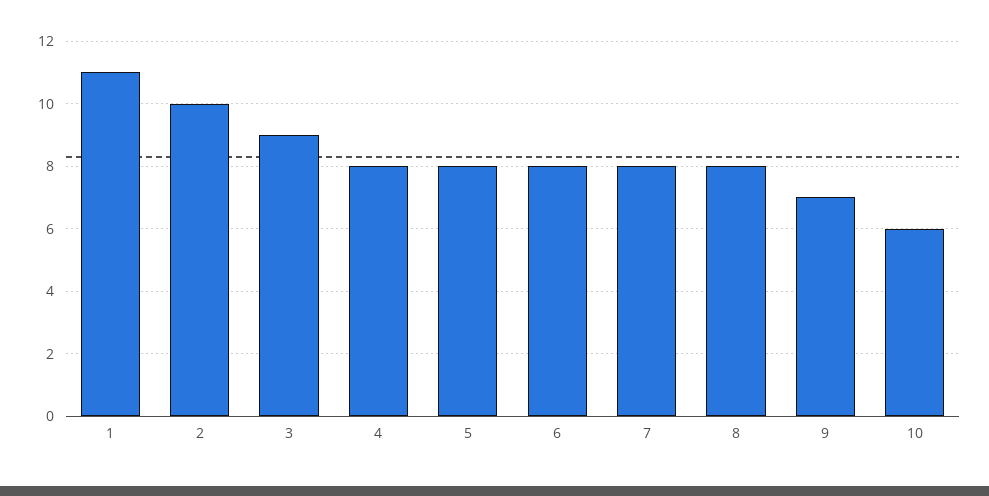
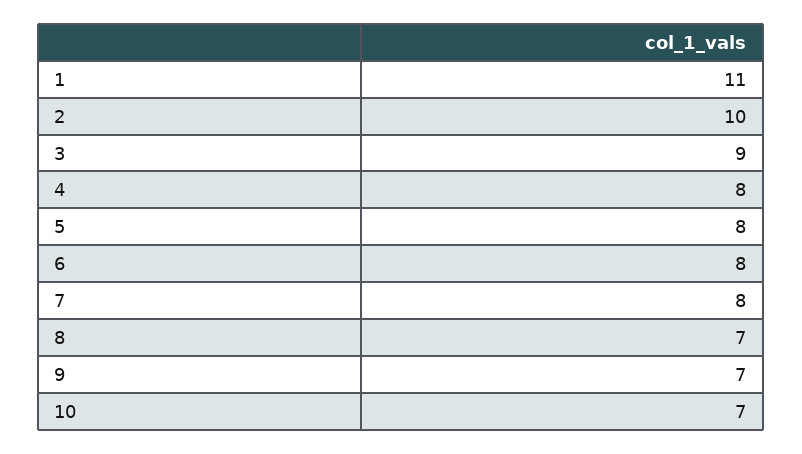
  {
    "1": 11,
    "2": 10,
    "3": 9,
    "4": 8,
    "5": 8,
    "6": 8,
    "7": 8,
-   "8": 8,
+   "8": 7,
    "9": 7,
-   "10": 6
+   "10": 7
  }

